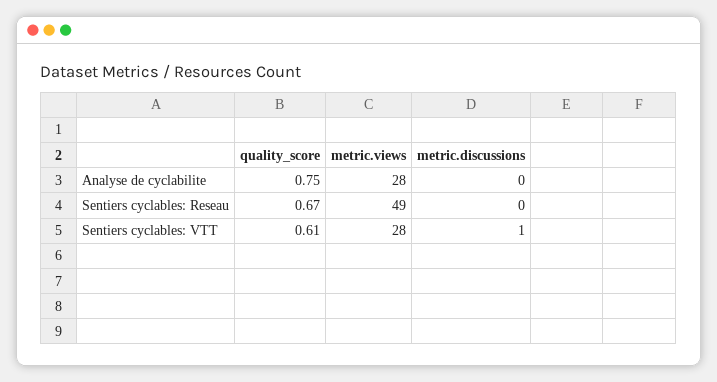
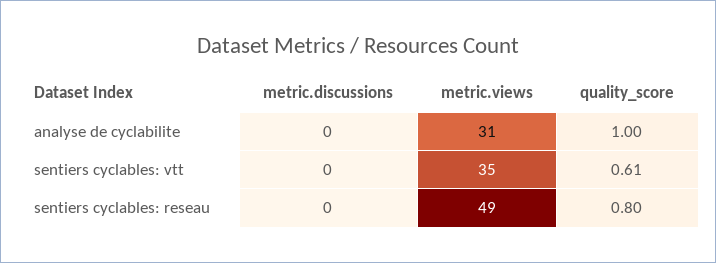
  {
    "quality_score": {
-     "Analyse de cyclabilite": 0.75,
+     "Analyse de cyclabilite": 1,
-     "Sentiers cyclables: Reseau": 0.67,
+     "Sentiers cyclables: Reseau": 0.8,
      "Sentiers cyclables: VTT": 0.61
    },
    "metric.views": {
-     "Analyse de cyclabilite": 28,
+     "Analyse de cyclabilite": 31,
      "Sentiers cyclables: Reseau": 49,
-     "Sentiers cyclables: VTT": 28
+     "Sentiers cyclables: VTT": 35
    },
    "metric.discussions": {
      "Analyse de cyclabilite": 0,
      "Sentiers cyclables: Reseau": 0,
-     "Sentiers cyclables: VTT": 1
+     "Sentiers cyclables: VTT": 0
    }
  }

